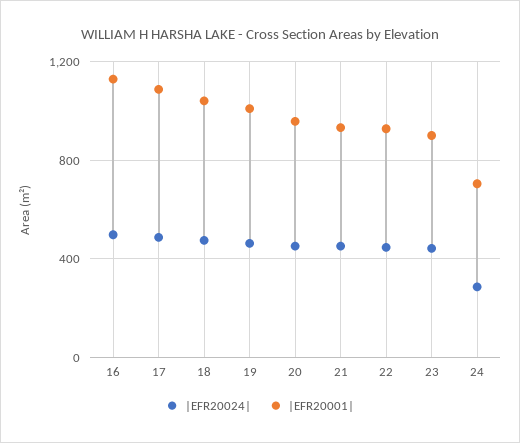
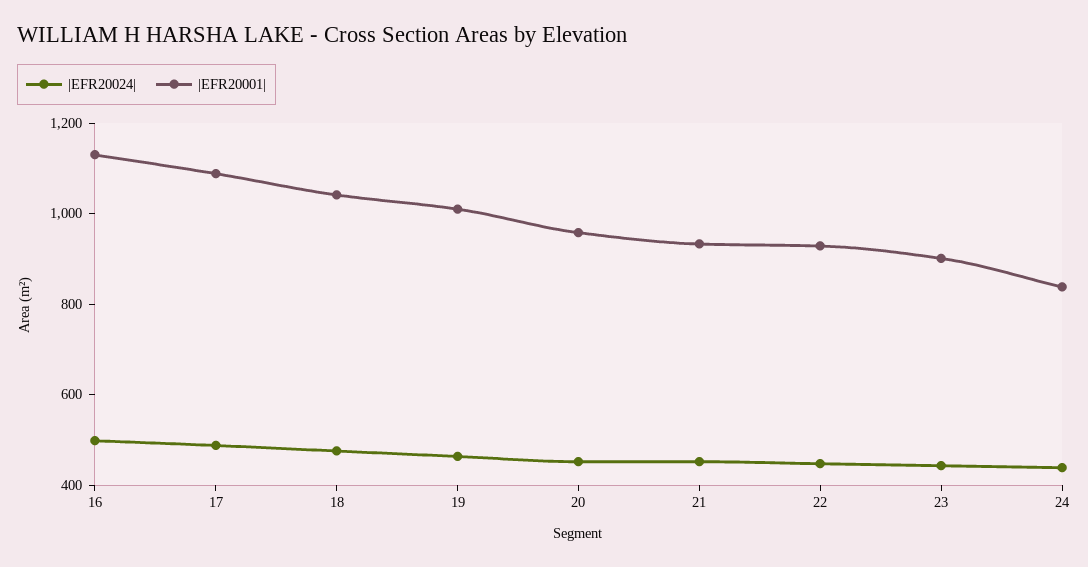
  {
    "|EFR20024|": {
      "16": 500,
      "17": 500,
      "18": 500,
      "19": 450,
      "20": 450,
      "21": 450,
      "22": 450,
      "23": 450,
-     "24": 300
+     "24": 450
    },
    "|EFR20001|": {
      "16": 1150,
      "17": 1100,
      "18": 1050,
      "19": 1000,
      "20": 950,
      "21": 950,
      "22": 950,
      "23": 900,
-     "24": 700
+     "24": 850
    }
  }

